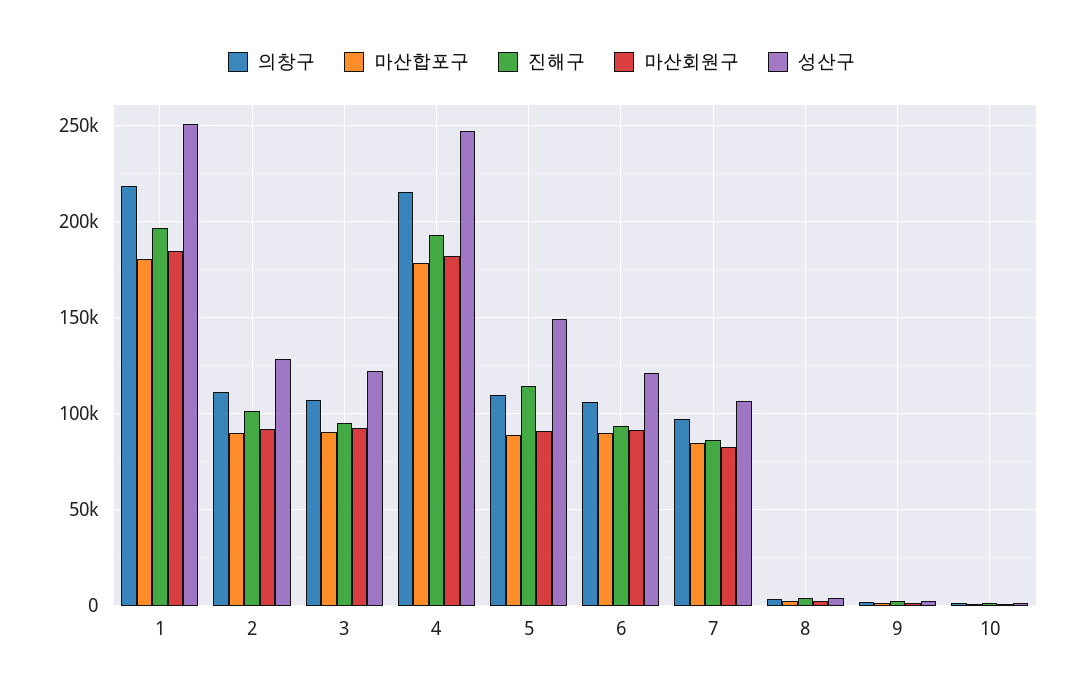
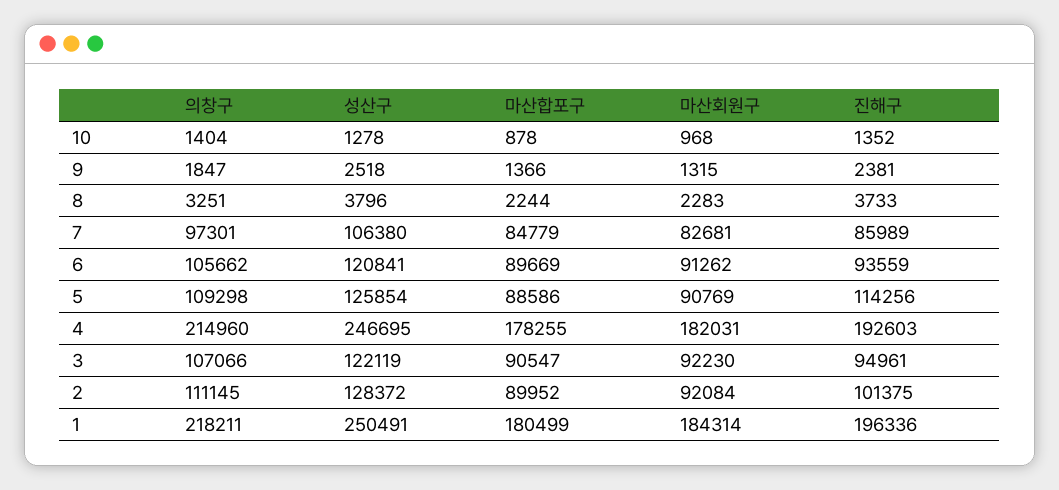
  {
    "의창구": {
      "1": 218211,
      "2": 111145,
      "3": 107066,
      "4": 214960,
      "5": 109298,
      "6": 105662,
      "7": 97301,
      "8": 3251,
      "9": 1847,
      "10": 1404
    },
    "마산합포구": {
      "1": 180499,
      "2": 89952,
      "3": 90547,
      "4": 178255,
      "5": 88586,
      "6": 89669,
      "7": 84779,
      "8": 2244,
      "9": 1366,
      "10": 878
    },
    "진해구": {
      "1": 196336,
      "2": 101375,
      "3": 94961,
      "4": 192603,
      "5": 114256,
      "6": 93559,
      "7": 85989,
      "8": 3733,
      "9": 2381,
      "10": 1352
    },
    "마산회원구": {
      "1": 184314,
      "2": 92084,
      "3": 92230,
      "4": 182031,
      "5": 90769,
      "6": 91262,
      "7": 82681,
      "8": 2283,
      "9": 1315,
      "10": 968
    },
    "성산구": {
      "1": 250491,
      "2": 128372,
      "3": 122119,
      "4": 246695,
-     "5": 150000,
+     "5": 125854,
      "6": 120841,
      "7": 106380,
      "8": 3796,
      "9": 2518,
      "10": 1278
    }
  }

